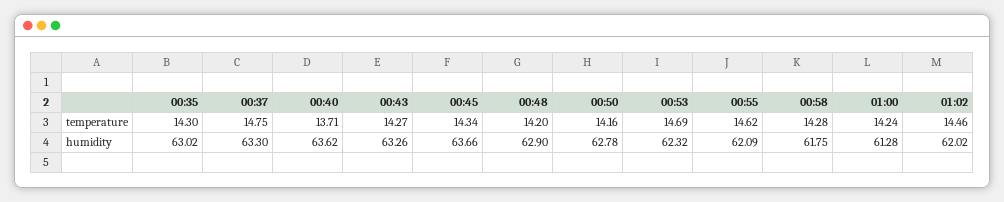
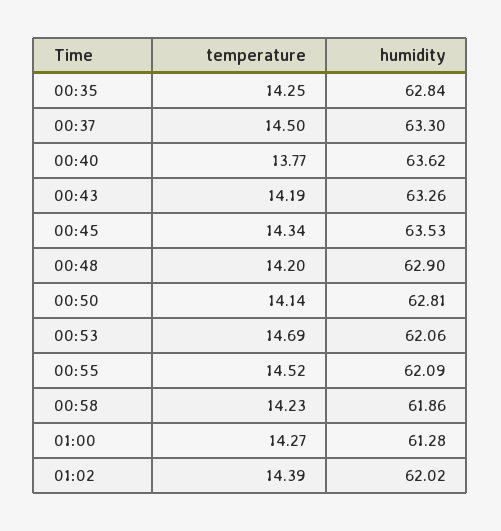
  {
    "00:35": {
-     "temperature": 14.3,
+     "temperature": 14.25,
-     "humidity": 63.02
+     "humidity": 62.84
    },
    "00:37": {
-     "temperature": 14.75,
+     "temperature": 14.5,
      "humidity": 63.3
    },
    "00:40": {
-     "temperature": 13.71,
+     "temperature": 13.77,
      "humidity": 63.62
    },
    "00:43": {
-     "temperature": 14.27,
+     "temperature": 14.19,
      "humidity": 63.26
    },
    "00:45": {
      "temperature": 14.34,
-     "humidity": 63.66
+     "humidity": 63.53
    },
    "00:48": {
      "temperature": 14.2,
      "humidity": 62.9
    },
    "00:50": {
-     "temperature": 14.16,
+     "temperature": 14.14,
-     "humidity": 62.78
+     "humidity": 62.81
    },
    "00:53": {
      "temperature": 14.69,
-     "humidity": 62.32
+     "humidity": 62.06
    },
    "00:55": {
-     "temperature": 14.62,
+     "temperature": 14.52,
      "humidity": 62.09
    },
    "00:58": {
-     "temperature": 14.28,
+     "temperature": 14.23,
-     "humidity": 61.75
+     "humidity": 61.86
    },
    "01:00": {
-     "temperature": 14.24,
+     "temperature": 14.27,
      "humidity": 61.28
    },
    "01:02": {
-     "temperature": 14.46,
+     "temperature": 14.39,
      "humidity": 62.02
    }
  }

